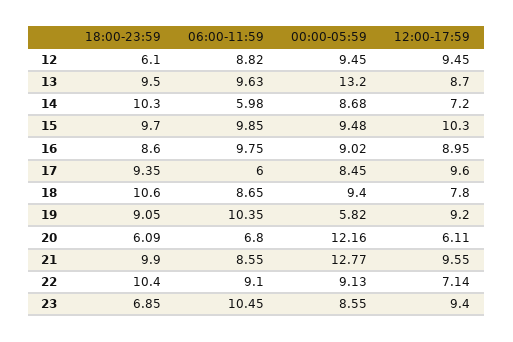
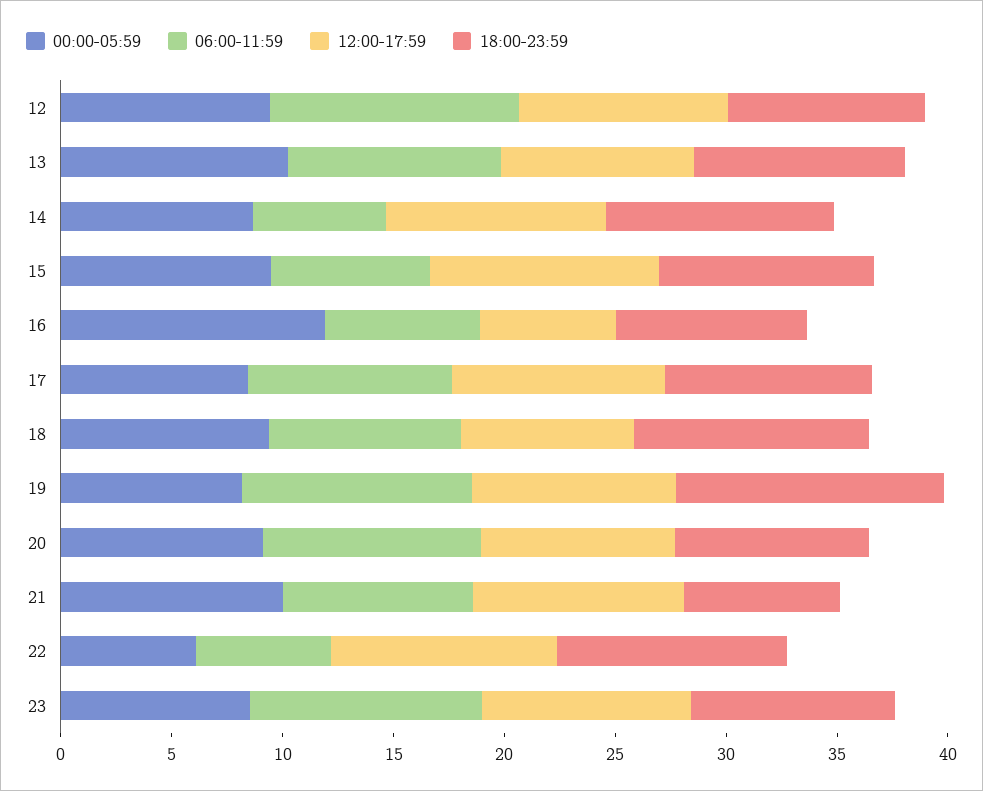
  {
    "18:00-23:59": {
-     "12": 6.1,
+     "12": 9,
      "13": 9.5,
      "14": 10.3,
      "15": 9.7,
      "16": 8.6,
      "17": 9.35,
      "18": 10.6,
-     "19": 9.05,
+     "19": 12,
-     "20": 6.09,
+     "20": 9,
-     "21": 9.9,
+     "21": 7,
      "22": 10.4,
-     "23": 6.85
+     "23": 9
    },
    "06:00-11:59": {
-     "12": 8.82,
+     "12": 11,
      "13": 9.63,
      "14": 5.98,
-     "15": 9.85,
+     "15": 7,
-     "16": 9.75,
+     "16": 7,
-     "17": 6,
+     "17": 9,
      "18": 8.65,
      "19": 10.35,
-     "20": 6.8,
+     "20": 10,
      "21": 8.55,
-     "22": 9.1,
+     "22": 6,
      "23": 10.45
    },
    "00:00-05:59": {
      "12": 9.45,
-     "13": 13.2,
+     "13": 10,
      "14": 8.68,
      "15": 9.48,
-     "16": 9.02,
+     "16": 12,
      "17": 8.45,
      "18": 9.4,
-     "19": 5.82,
+     "19": 8,
-     "20": 12.16,
+     "20": 9,
-     "21": 12.77,
+     "21": 10,
-     "22": 9.13,
+     "22": 6,
      "23": 8.55
    },
    "12:00-17:59": {
      "12": 9.45,
      "13": 8.7,
-     "14": 7.2,
+     "14": 10,
      "15": 10.3,
-     "16": 8.95,
+     "16": 6,
      "17": 9.6,
      "18": 7.8,
      "19": 9.2,
-     "20": 6.11,
+     "20": 9,
      "21": 9.55,
-     "22": 7.14,
+     "22": 10,
      "23": 9.4
    }
  }

